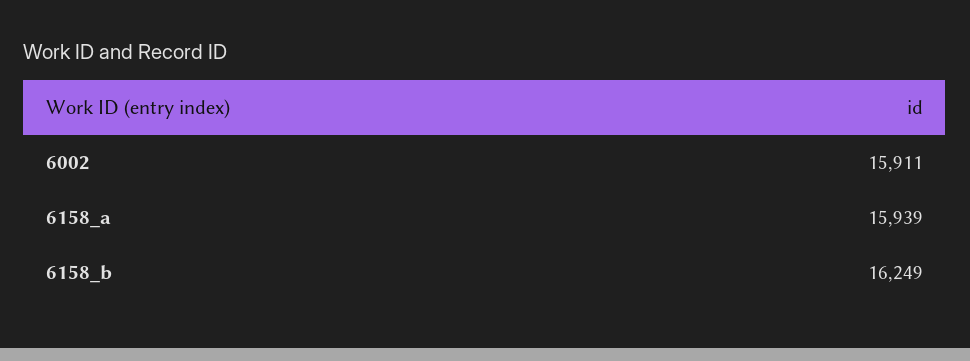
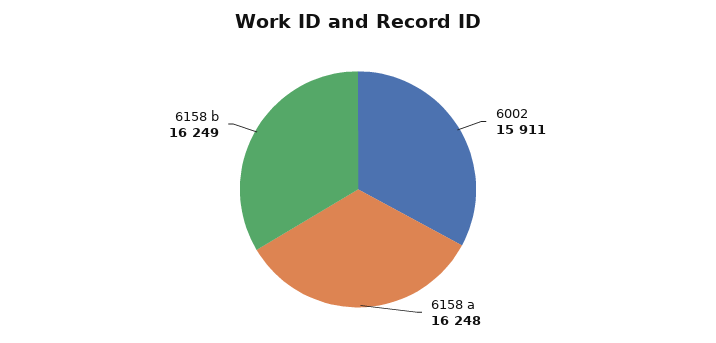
  {
    "6002": 15911,
-   "6158_a": 15939,
+   "6158_a": 16248,
    "6158_b": 16249
  }

